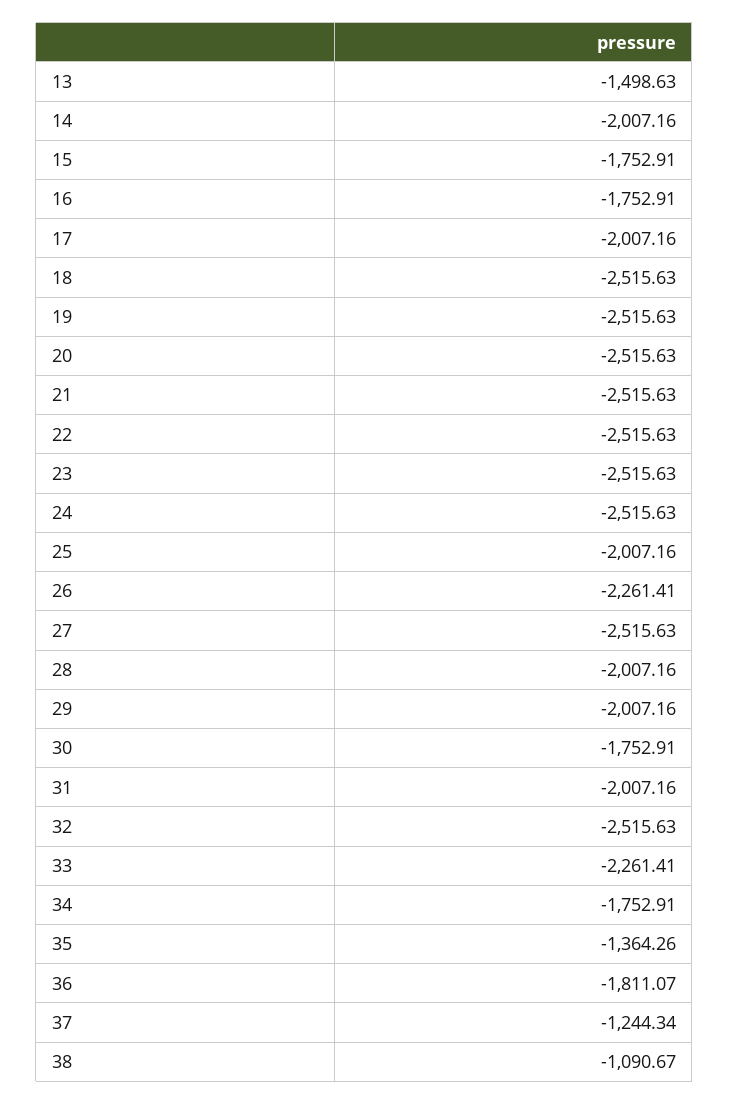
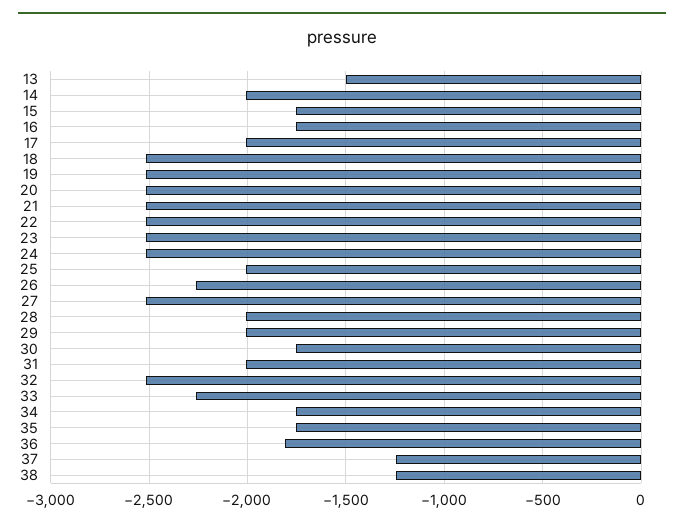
  {
    "13": -1498.63,
    "14": -2007.16,
    "15": -1752.91,
    "16": -1752.91,
    "17": -2007.16,
    "18": -2515.63,
    "19": -2515.63,
    "20": -2515.63,
    "21": -2515.63,
    "22": -2515.63,
    "23": -2515.63,
    "24": -2515.63,
    "25": -2007.16,
    "26": -2261.41,
    "27": -2515.63,
    "28": -2007.16,
    "29": -2007.16,
    "30": -1752.91,
    "31": -2007.16,
    "32": -2515.63,
    "33": -2261.41,
    "34": -1752.91,
-   "35": -1364.26,
+   "35": -1750,
    "36": -1811.07,
    "37": -1244.34,
-   "38": -1090.67
+   "38": -1250
  }

